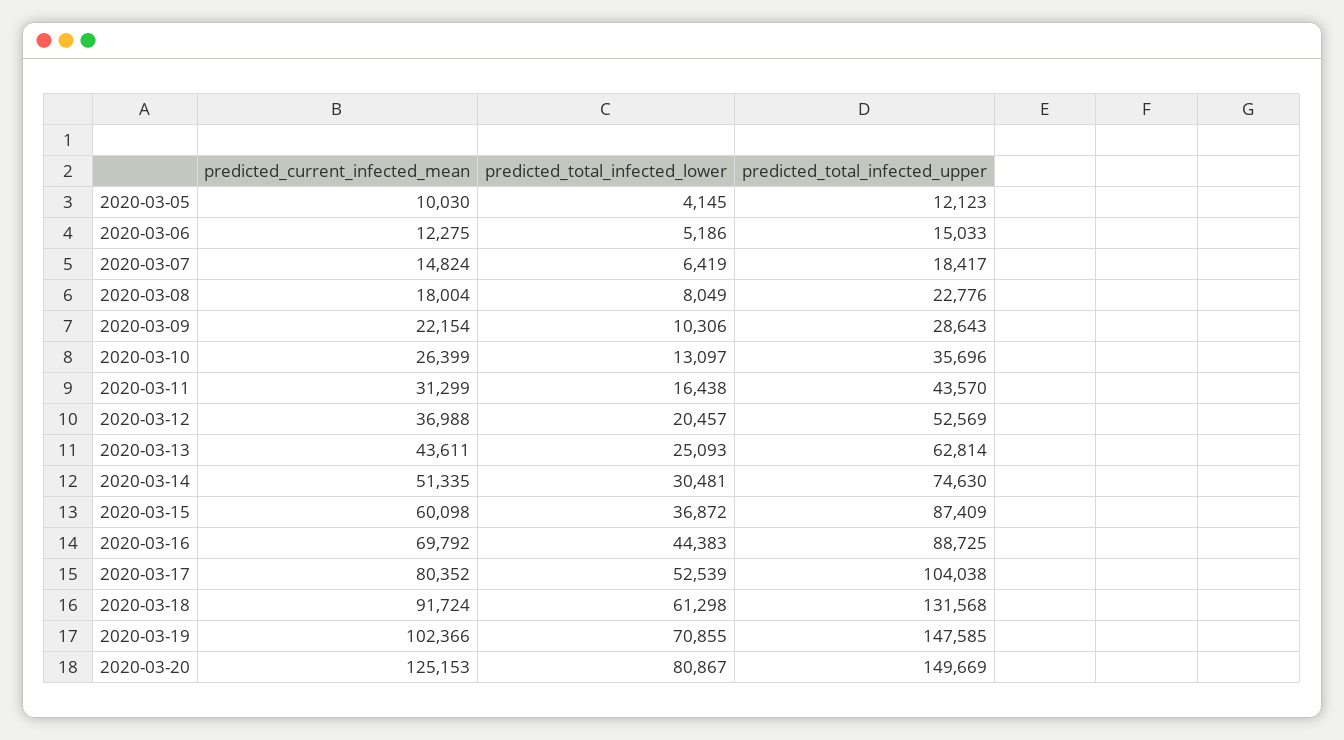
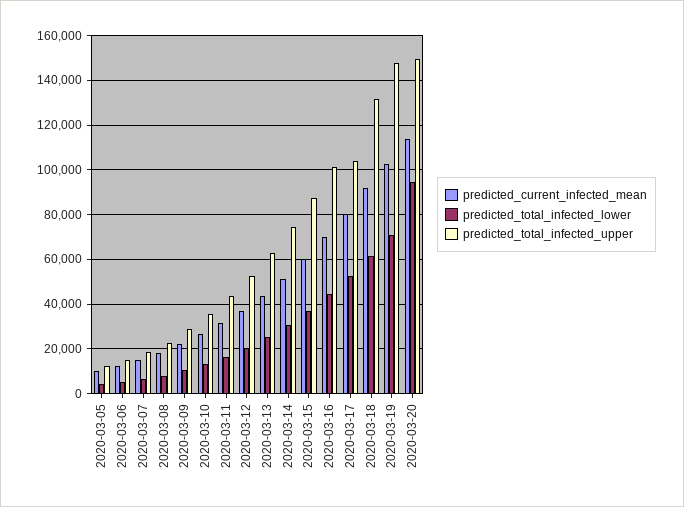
  {
    "predicted_current_infected_mean": {
      "2020-03-05": 10030,
      "2020-03-06": 12275,
      "2020-03-07": 14824,
      "2020-03-08": 18004,
      "2020-03-09": 22154,
      "2020-03-10": 26399,
      "2020-03-11": 31299,
      "2020-03-12": 36988,
      "2020-03-13": 43611,
      "2020-03-14": 51335,
      "2020-03-15": 60098,
      "2020-03-16": 69792,
      "2020-03-17": 80352,
      "2020-03-18": 91724,
      "2020-03-19": 102366,
-     "2020-03-20": 125153
+     "2020-03-20": 115000
    },
    "predicted_total_infected_lower": {
      "2020-03-05": 4145,
      "2020-03-06": 5186,
      "2020-03-07": 6419,
      "2020-03-08": 8049,
      "2020-03-09": 10306,
      "2020-03-10": 13097,
      "2020-03-11": 16438,
      "2020-03-12": 20457,
      "2020-03-13": 25093,
      "2020-03-14": 30481,
      "2020-03-15": 36872,
      "2020-03-16": 44383,
      "2020-03-17": 52539,
      "2020-03-18": 61298,
      "2020-03-19": 70855,
-     "2020-03-20": 80867
+     "2020-03-20": 95000
    },
    "predicted_total_infected_upper": {
      "2020-03-05": 12123,
      "2020-03-06": 15033,
      "2020-03-07": 18417,
      "2020-03-08": 22776,
      "2020-03-09": 28643,
      "2020-03-10": 35696,
      "2020-03-11": 43570,
      "2020-03-12": 52569,
      "2020-03-13": 62814,
      "2020-03-14": 74630,
      "2020-03-15": 87409,
-     "2020-03-16": 88725,
+     "2020-03-16": 100000,
      "2020-03-17": 104038,
      "2020-03-18": 131568,
      "2020-03-19": 147585,
      "2020-03-20": 149669
    }
  }

